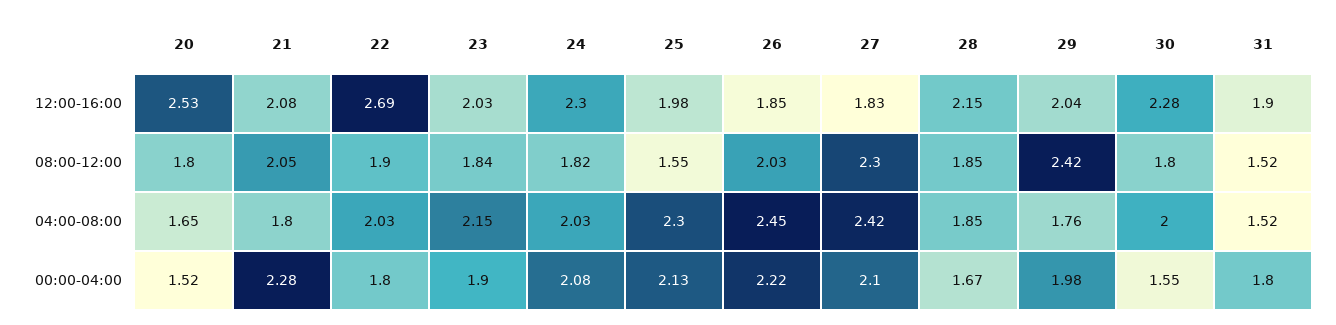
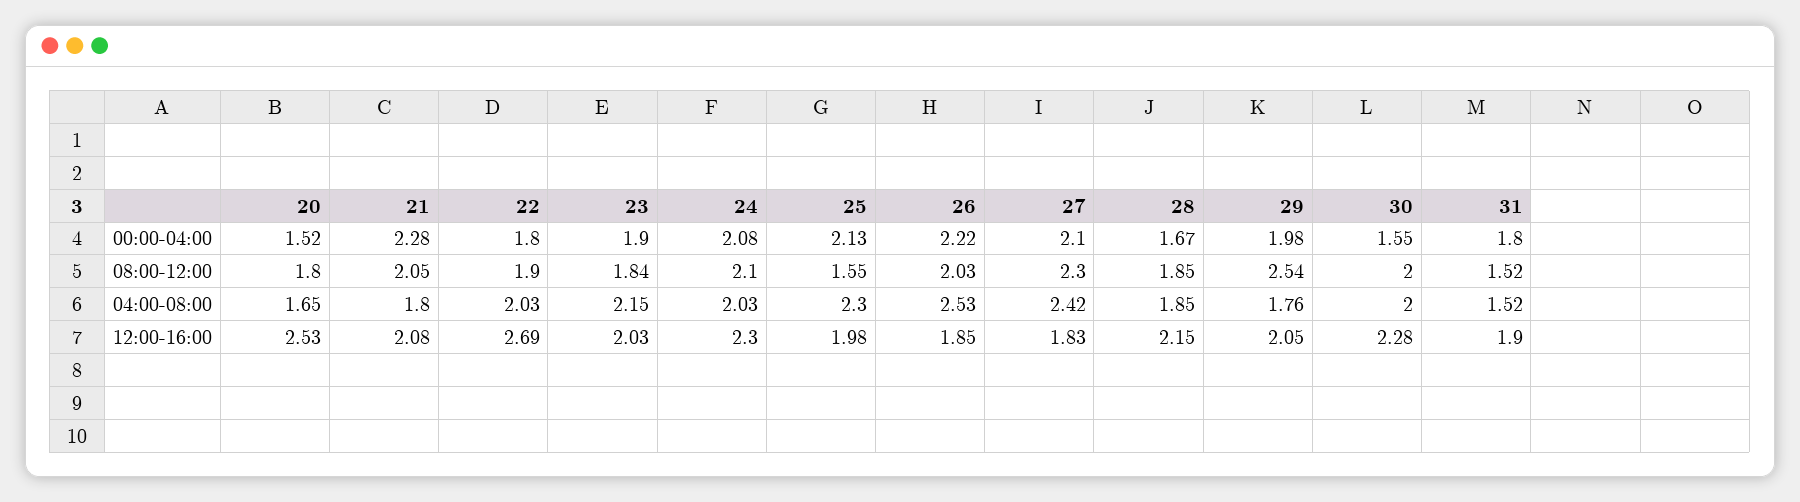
  {
    "20": {
      "12:00-16:00": 2.53,
      "08:00-12:00": 1.8,
      "04:00-08:00": 1.65,
      "00:00-04:00": 1.52
    },
    "21": {
      "12:00-16:00": 2.08,
      "08:00-12:00": 2.05,
      "04:00-08:00": 1.8,
      "00:00-04:00": 2.28
    },
    "22": {
      "12:00-16:00": 2.69,
      "08:00-12:00": 1.9,
      "04:00-08:00": 2.03,
      "00:00-04:00": 1.8
    },
    "23": {
      "12:00-16:00": 2.03,
      "08:00-12:00": 1.84,
      "04:00-08:00": 2.15,
      "00:00-04:00": 1.9
    },
    "24": {
      "12:00-16:00": 2.3,
-     "08:00-12:00": 1.82,
+     "08:00-12:00": 2.1,
      "04:00-08:00": 2.03,
      "00:00-04:00": 2.08
    },
    "25": {
      "12:00-16:00": 1.98,
      "08:00-12:00": 1.55,
      "04:00-08:00": 2.3,
      "00:00-04:00": 2.13
    },
    "26": {
      "12:00-16:00": 1.85,
      "08:00-12:00": 2.03,
-     "04:00-08:00": 2.45,
+     "04:00-08:00": 2.53,
      "00:00-04:00": 2.22
    },
    "27": {
      "12:00-16:00": 1.83,
      "08:00-12:00": 2.3,
      "04:00-08:00": 2.42,
      "00:00-04:00": 2.1
    },
    "28": {
      "12:00-16:00": 2.15,
      "08:00-12:00": 1.85,
      "04:00-08:00": 1.85,
      "00:00-04:00": 1.67
    },
    "29": {
-     "12:00-16:00": 2.04,
+     "12:00-16:00": 2.05,
-     "08:00-12:00": 2.42,
+     "08:00-12:00": 2.54,
      "04:00-08:00": 1.76,
      "00:00-04:00": 1.98
    },
    "30": {
      "12:00-16:00": 2.28,
-     "08:00-12:00": 1.8,
+     "08:00-12:00": 2,
      "04:00-08:00": 2,
      "00:00-04:00": 1.55
    },
    "31": {
      "12:00-16:00": 1.9,
      "08:00-12:00": 1.52,
      "04:00-08:00": 1.52,
      "00:00-04:00": 1.8
    }
  }

